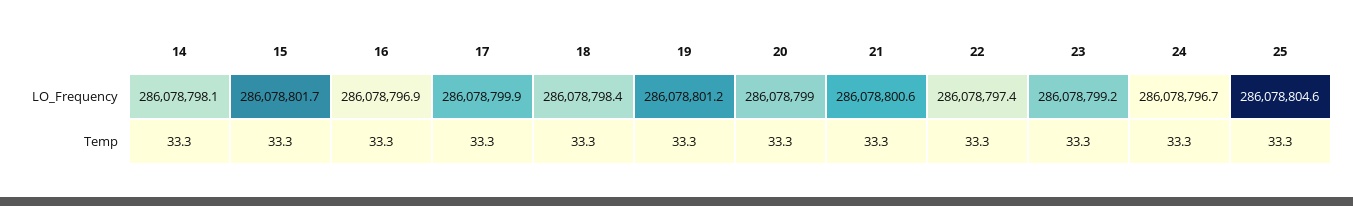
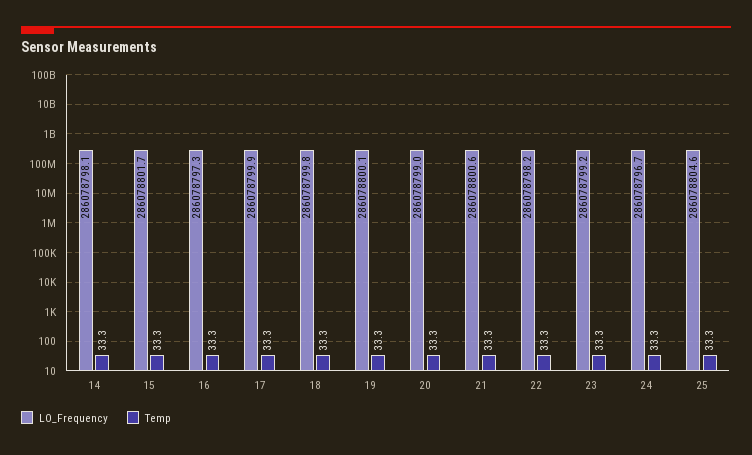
  {
    "LO_Frequency": {
      "14": 286078798.1,
      "15": 286078801.7,
-     "16": 286078796.9,
+     "16": 286078797.3,
      "17": 286078799.9,
-     "18": 286078798.4,
+     "18": 286078799.8,
-     "19": 286078801.2,
+     "19": 286078800.1,
      "20": 286078799,
      "21": 286078800.6,
-     "22": 286078797.4,
+     "22": 286078798.2,
      "23": 286078799.2,
      "24": 286078796.7,
      "25": 286078804.6
    },
    "Temp": {
      "14": 33.3,
      "15": 33.3,
      "16": 33.3,
      "17": 33.3,
      "18": 33.3,
      "19": 33.3,
      "20": 33.3,
      "21": 33.3,
      "22": 33.3,
      "23": 33.3,
      "24": 33.3,
      "25": 33.3
    }
  }

